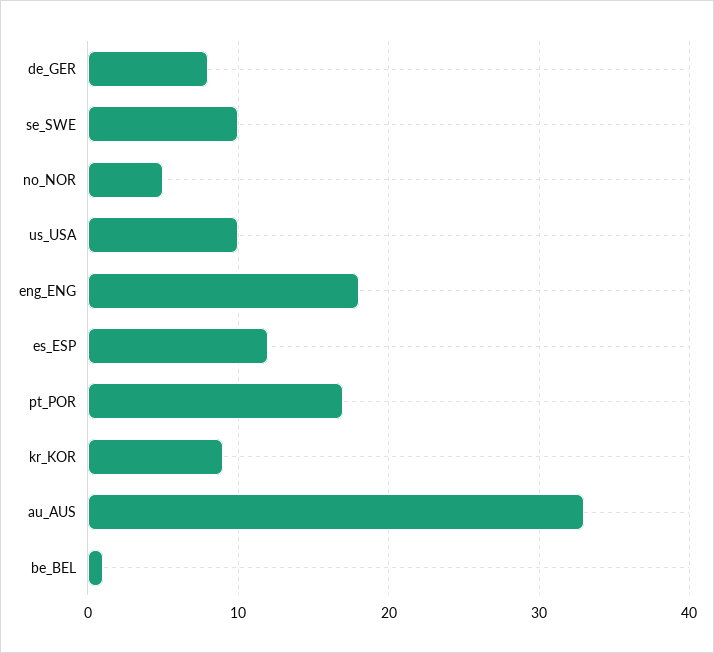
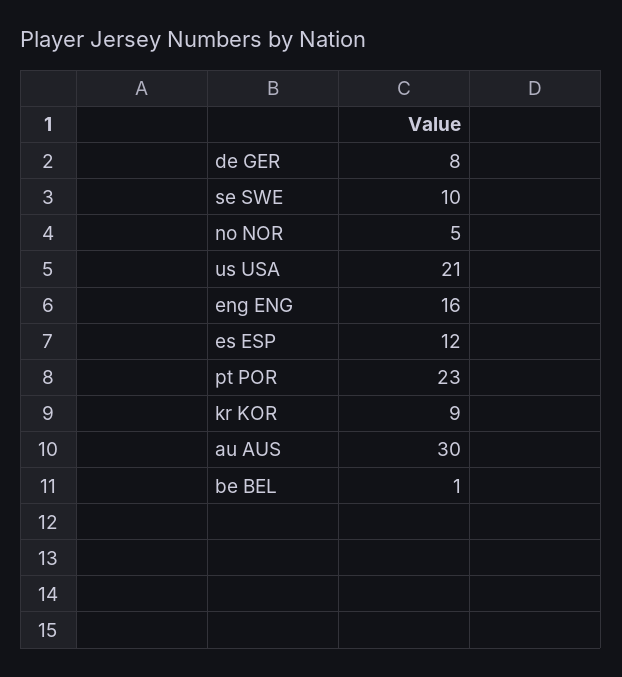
  {
    "de_GER": 8,
    "se_SWE": 10,
    "no_NOR": 5,
-   "us_USA": 10,
+   "us_USA": 21,
-   "eng_ENG": 18,
+   "eng_ENG": 16,
    "es_ESP": 12,
-   "pt_POR": 17,
+   "pt_POR": 23,
    "kr_KOR": 9,
-   "au_AUS": 33,
+   "au_AUS": 30,
    "be_BEL": 1
  }

